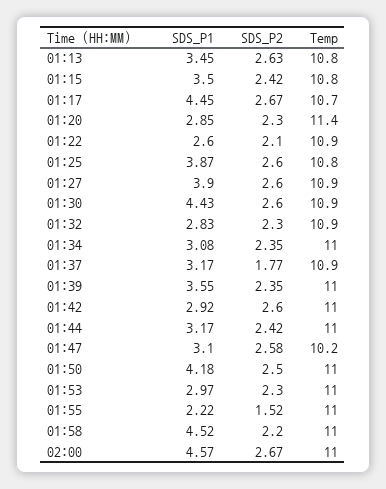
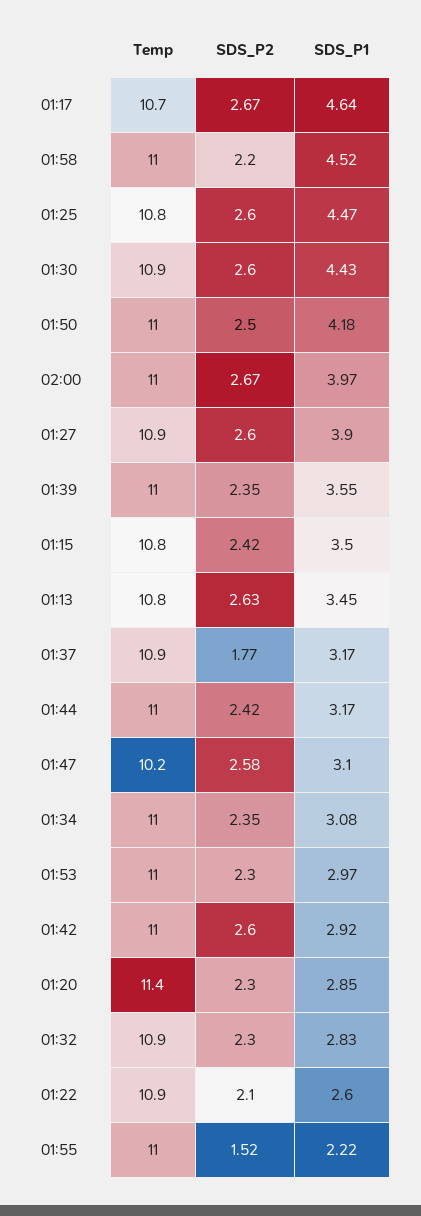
  {
    "SDS_P1": {
      "01:13": 3.45,
      "01:15": 3.5,
-     "01:17": 4.45,
+     "01:17": 4.64,
      "01:20": 2.85,
      "01:22": 2.6,
-     "01:25": 3.87,
+     "01:25": 4.47,
      "01:27": 3.9,
      "01:30": 4.43,
      "01:32": 2.83,
      "01:34": 3.08,
      "01:37": 3.17,
      "01:39": 3.55,
      "01:42": 2.92,
      "01:44": 3.17,
      "01:47": 3.1,
      "01:50": 4.18,
      "01:53": 2.97,
      "01:55": 2.22,
      "01:58": 4.52,
-     "02:00": 4.57
+     "02:00": 3.97
    },
    "SDS_P2": {
      "01:13": 2.63,
      "01:15": 2.42,
      "01:17": 2.67,
      "01:20": 2.3,
      "01:22": 2.1,
      "01:25": 2.6,
      "01:27": 2.6,
      "01:30": 2.6,
      "01:32": 2.3,
      "01:34": 2.35,
      "01:37": 1.77,
      "01:39": 2.35,
      "01:42": 2.6,
      "01:44": 2.42,
      "01:47": 2.58,
      "01:50": 2.5,
      "01:53": 2.3,
      "01:55": 1.52,
      "01:58": 2.2,
      "02:00": 2.67
    },
    "Temp": {
      "01:13": 10.8,
      "01:15": 10.8,
      "01:17": 10.7,
      "01:20": 11.4,
      "01:22": 10.9,
      "01:25": 10.8,
      "01:27": 10.9,
      "01:30": 10.9,
      "01:32": 10.9,
      "01:34": 11,
      "01:37": 10.9,
      "01:39": 11,
      "01:42": 11,
      "01:44": 11,
      "01:47": 10.2,
      "01:50": 11,
      "01:53": 11,
      "01:55": 11,
      "01:58": 11,
      "02:00": 11
    }
  }

